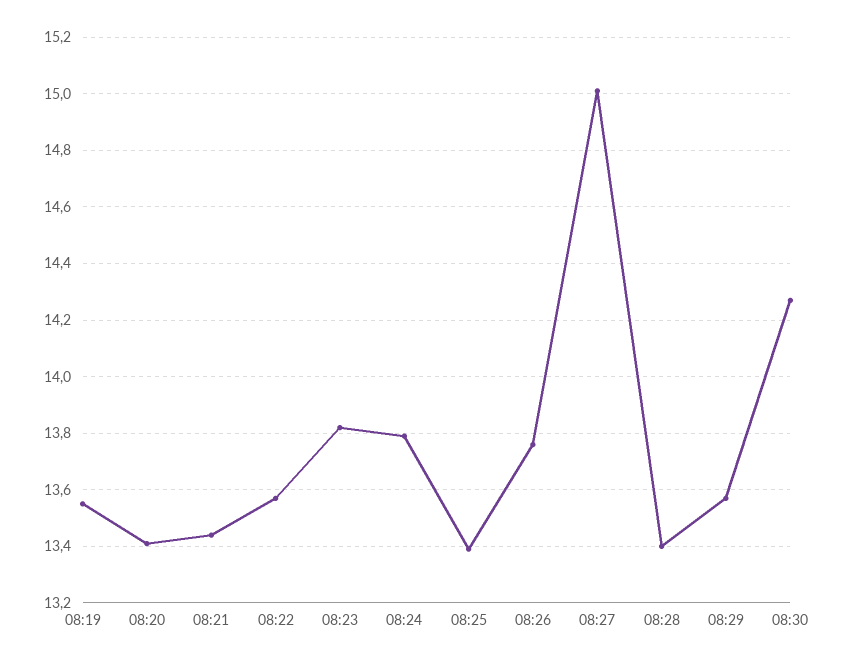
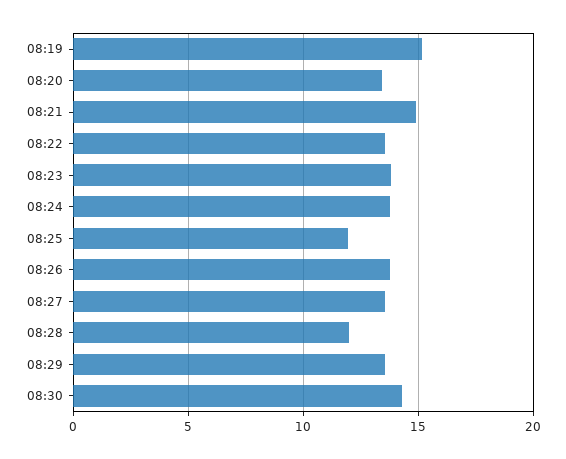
  {
-   "08:19": 13.55,
+   "08:19": 15,
    "08:20": 13.4,
-   "08:21": 13.45,
+   "08:21": 15,
    "08:22": 13.55,
    "08:23": 13.8,
    "08:24": 13.8,
-   "08:25": 13.4,
+   "08:25": 12,
    "08:26": 13.75,
-   "08:27": 15,
+   "08:27": 13.5,
-   "08:28": 13.4,
+   "08:28": 12,
    "08:29": 13.55,
    "08:30": 14.25
  }

